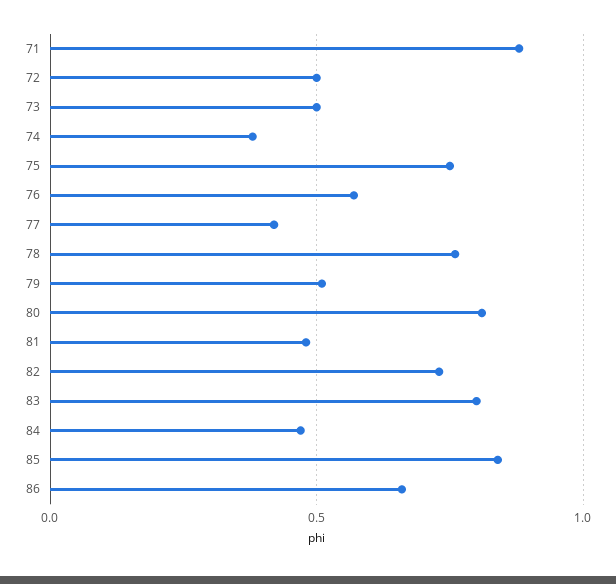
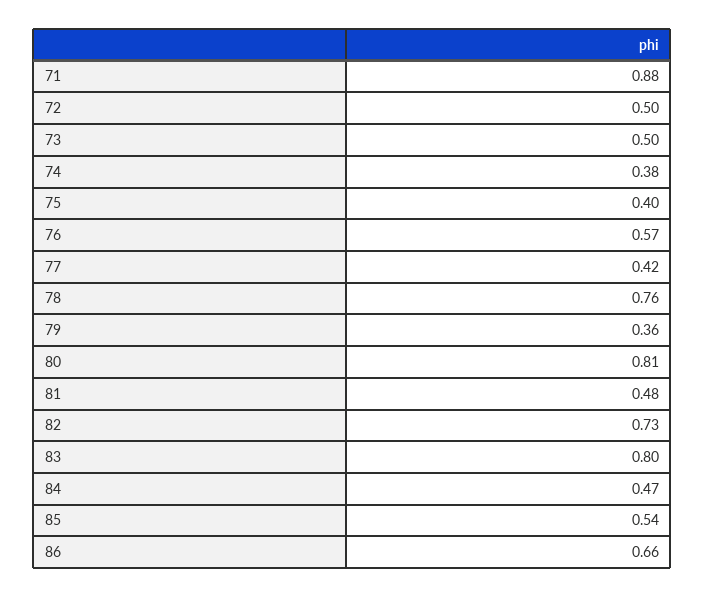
  {
    "71": 0.88,
    "72": 0.5,
    "73": 0.5,
    "74": 0.38,
-   "75": 0.75,
+   "75": 0.4,
    "76": 0.57,
    "77": 0.42,
    "78": 0.76,
-   "79": 0.5,
+   "79": 0.36,
    "80": 0.81,
    "81": 0.48,
    "82": 0.73,
    "83": 0.8,
    "84": 0.47,
-   "85": 0.85,
+   "85": 0.54,
    "86": 0.66
  }

